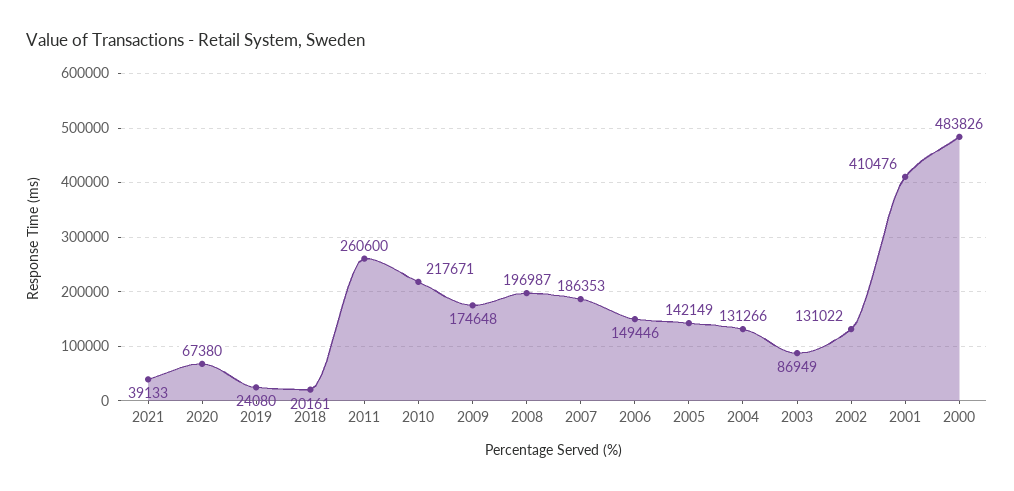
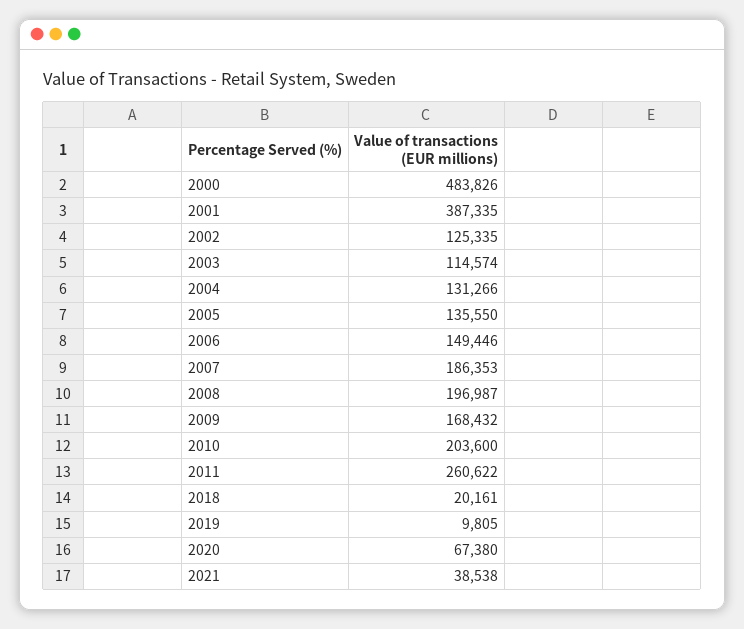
  {
-   "2021": 39133,
+   "2021": 38538,
    "2020": 67380,
-   "2019": 24080,
+   "2019": 9805,
    "2018": 20161,
-   "2011": 260600,
+   "2011": 260622,
-   "2010": 217671,
+   "2010": 203600,
-   "2009": 174648,
+   "2009": 168432,
    "2008": 196987,
    "2007": 186353,
    "2006": 149446,
-   "2005": 142149,
+   "2005": 135550,
    "2004": 131266,
-   "2003": 86949,
+   "2003": 114574,
-   "2002": 131022,
+   "2002": 125335,
-   "2001": 410476,
+   "2001": 387335,
    "2000": 483826
  }

